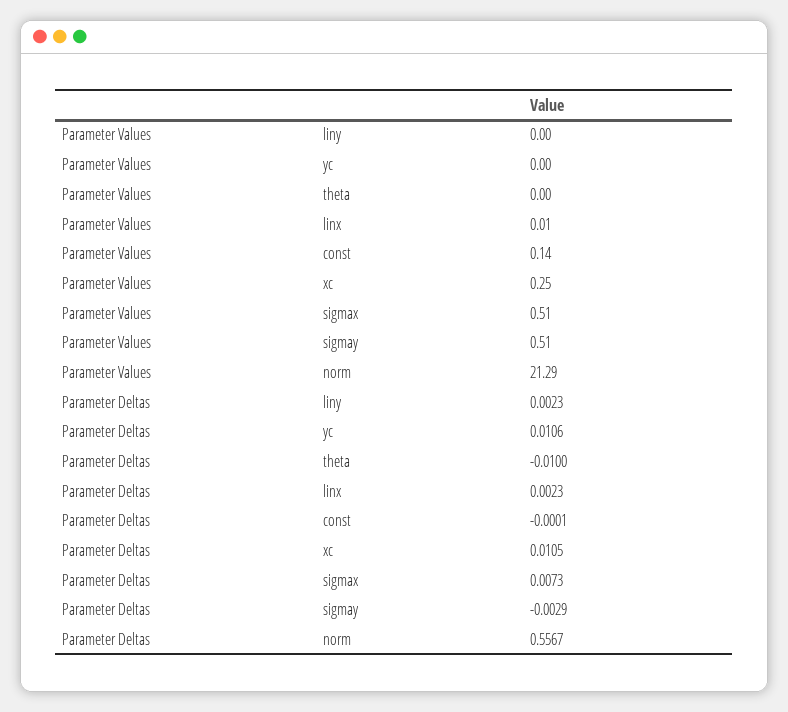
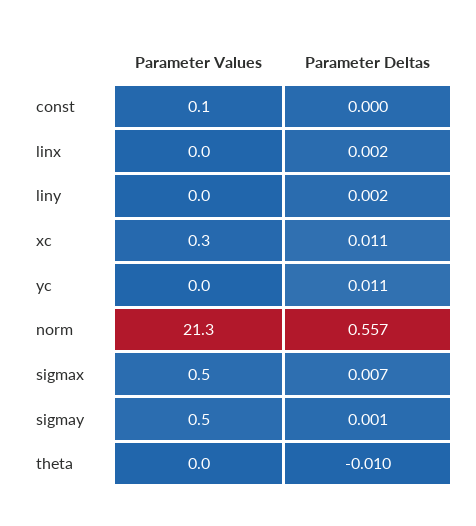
  {
    "Parameter Values": {
      "liny": 0,
      "yc": 0,
      "theta": 0,
      "linx": 0.01,
      "const": 0.14,
      "xc": 0.25,
      "sigmax": 0.51,
      "sigmay": 0.51,
      "norm": 21.29
    },
    "Parameter Deltas": {
      "liny": 0.0023,
      "yc": 0.0106,
      "theta": -0.01,
      "linx": 0.0023,
      "const": -0.0001,
      "xc": 0.0105,
      "sigmax": 0.0073,
-     "sigmay": -0.0029,
+     "sigmay": 0.001,
      "norm": 0.5567
    }
  }

